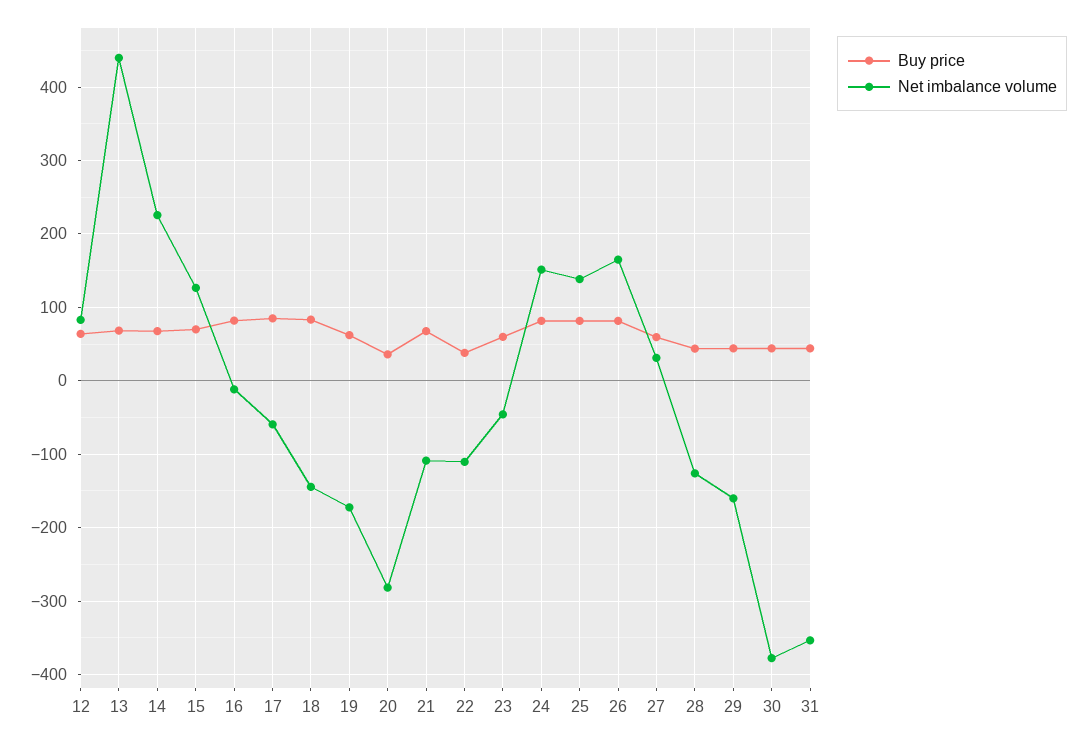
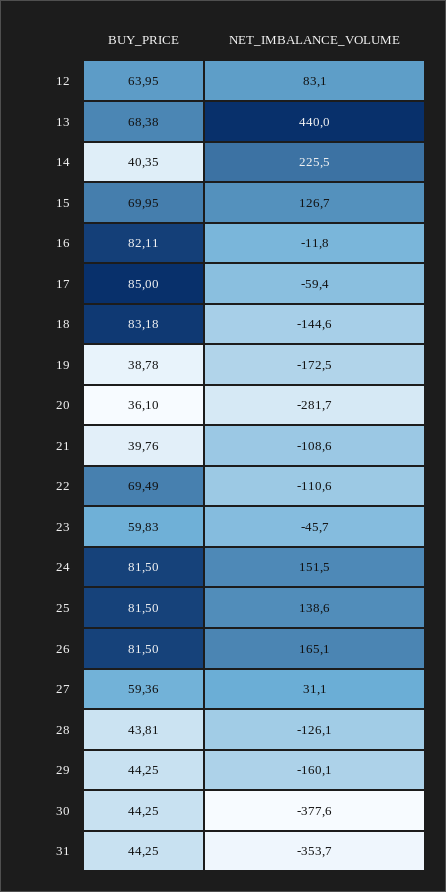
  {
    "Buy price": {
      "12": 63.95,
      "13": 68.38,
-     "14": 70,
+     "14": 40.35,
      "15": 69.95,
      "16": 82.11,
      "17": 85,
      "18": 83.18,
-     "19": 60,
+     "19": 38.78,
      "20": 36.1,
-     "21": 70,
+     "21": 39.76,
-     "22": 40,
+     "22": 69.49,
      "23": 59.83,
      "24": 81.5,
      "25": 81.5,
      "26": 81.5,
      "27": 59.36,
      "28": 43.81,
      "29": 44.25,
      "30": 44.25,
      "31": 44.25
    },
    "Net imbalance volume": {
      "12": 83.1,
      "13": 440,
      "14": 225.5,
      "15": 126.7,
      "16": -11.8,
      "17": -59.4,
      "18": -144.6,
      "19": -172.5,
      "20": -281.7,
      "21": -108.6,
      "22": -110.6,
      "23": -45.7,
      "24": 151.5,
      "25": 138.6,
      "26": 165.1,
      "27": 31.1,
      "28": -126.1,
      "29": -160.1,
      "30": -377.6,
      "31": -353.7
    }
  }

